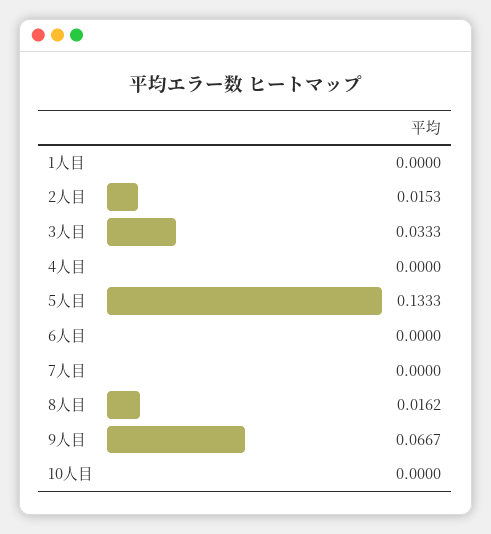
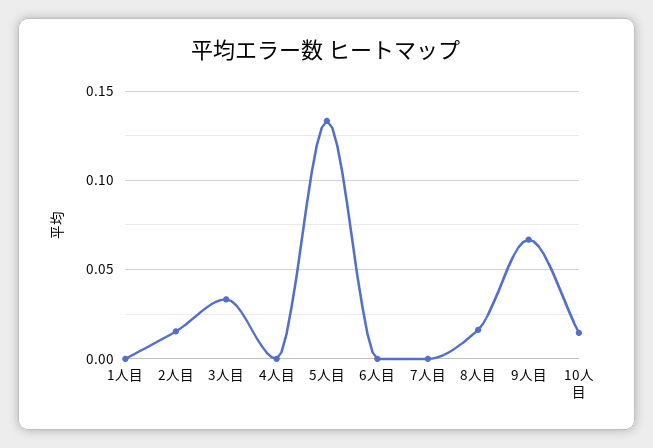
  {
    "1人目": 0,
    "2人目": 0.0153,
    "3人目": 0.0333,
    "4人目": 0,
    "5人目": 0.1333,
    "6人目": 0,
    "7人目": 0,
    "8人目": 0.0162,
    "9人目": 0.0667,
-   "10人目": 0
+   "10人目": 0.015
  }

